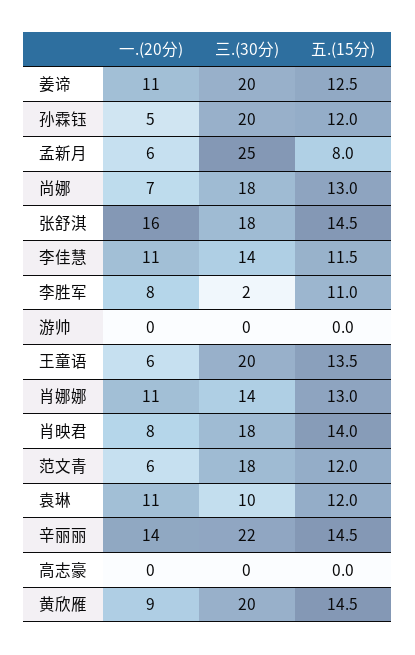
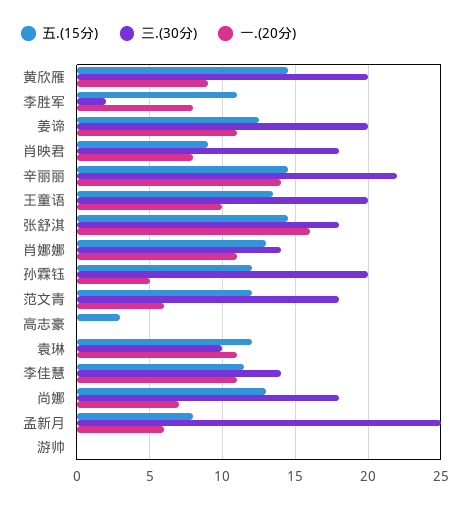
  {
    "一.(20分)": {
      "姜谛": 11,
      "孙霖钰": 5,
      "孟新月": 6,
      "尚娜": 7,
      "张舒淇": 16,
      "李佳慧": 11,
      "李胜军": 8,
      "游帅": 0,
-     "王童语": 6,
+     "王童语": 10,
      "肖娜娜": 11,
      "肖映君": 8,
      "范文青": 6,
      "袁琳": 11,
      "辛丽丽": 14,
      "高志豪": 0,
      "黄欣雁": 9
    },
    "三.(30分)": {
      "姜谛": 20,
      "孙霖钰": 20,
      "孟新月": 25,
      "尚娜": 18,
      "张舒淇": 18,
      "李佳慧": 14,
      "李胜军": 2,
      "游帅": 0,
      "王童语": 20,
      "肖娜娜": 14,
      "肖映君": 18,
      "范文青": 18,
      "袁琳": 10,
      "辛丽丽": 22,
      "高志豪": 0,
      "黄欣雁": 20
    },
    "五.(15分)": {
      "姜谛": 12.5,
      "孙霖钰": 12,
      "孟新月": 8,
      "尚娜": 13,
      "张舒淇": 14.5,
      "李佳慧": 11.5,
      "李胜军": 11,
      "游帅": 0,
      "王童语": 13.5,
      "肖娜娜": 13,
-     "肖映君": 14,
+     "肖映君": 9,
      "范文青": 12,
      "袁琳": 12,
      "辛丽丽": 14.5,
-     "高志豪": 0,
+     "高志豪": 3,
      "黄欣雁": 14.5
    }
  }

